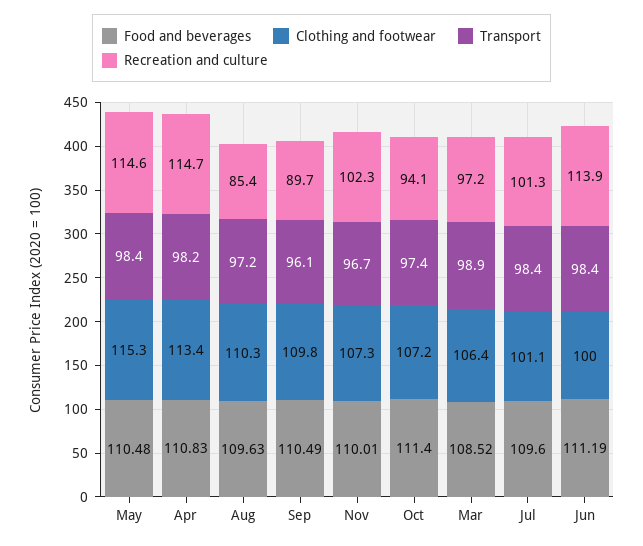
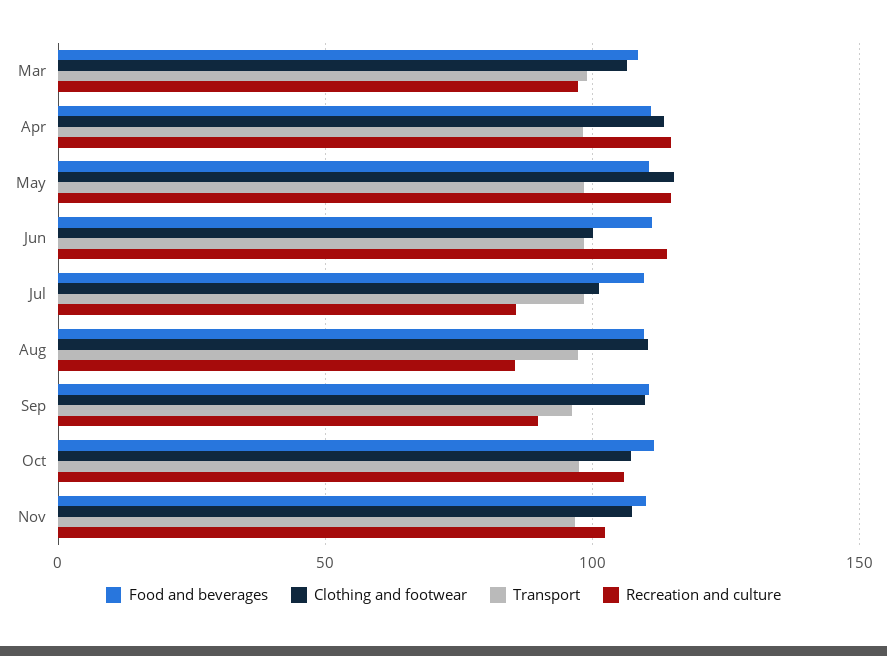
  {
    "Food and beverages": {
      "May": 110.48,
      "Apr": 110.83,
      "Aug": 109.63,
      "Sep": 110.49,
      "Nov": 110.01,
      "Oct": 111.4,
      "Mar": 108.52,
      "Jul": 109.6,
      "Jun": 111.19
    },
    "Clothing and footwear": {
      "May": 115.3,
      "Apr": 113.4,
      "Aug": 110.3,
      "Sep": 109.8,
      "Nov": 107.3,
      "Oct": 107.2,
      "Mar": 106.4,
      "Jul": 101.1,
      "Jun": 100
    },
    "Transport": {
      "May": 98.4,
      "Apr": 98.2,
      "Aug": 97.2,
      "Sep": 96.1,
      "Nov": 96.7,
      "Oct": 97.4,
      "Mar": 98.9,
      "Jul": 98.4,
      "Jun": 98.4
    },
    "Recreation and culture": {
      "May": 114.6,
      "Apr": 114.7,
      "Aug": 85.4,
      "Sep": 89.7,
      "Nov": 102.3,
-     "Oct": 94.1,
+     "Oct": 105,
      "Mar": 97.2,
-     "Jul": 101.3,
+     "Jul": 85,
      "Jun": 113.9
    }
  }

